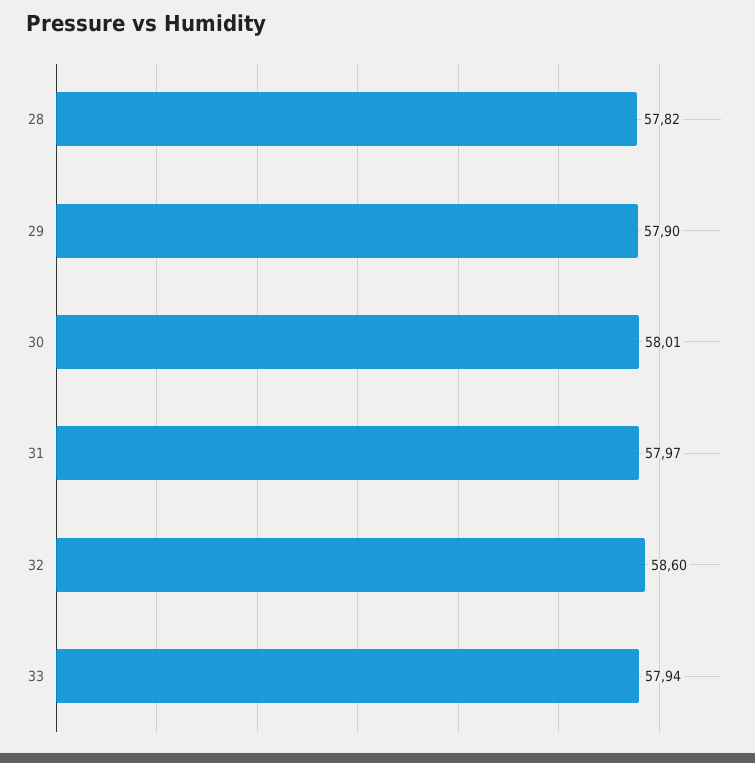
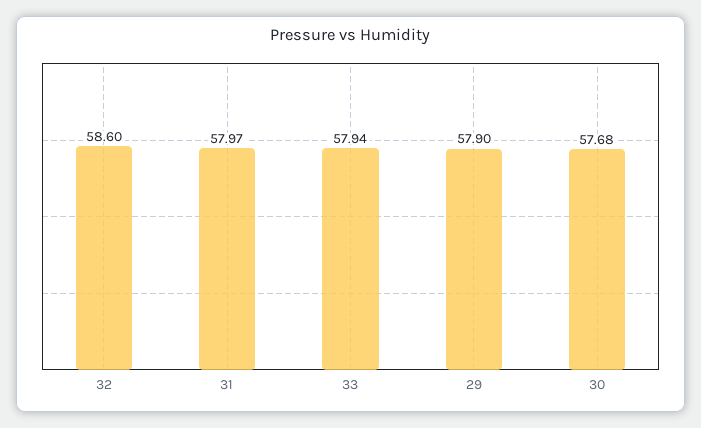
  {
-   "28": 57.82,
    "29": 57.9,
-   "30": 58.01,
+   "30": 57.68,
    "31": 57.97,
    "32": 58.6,
    "33": 57.94
  }

